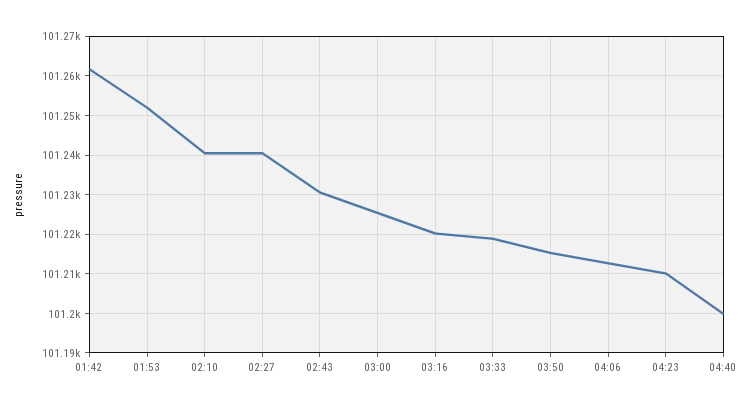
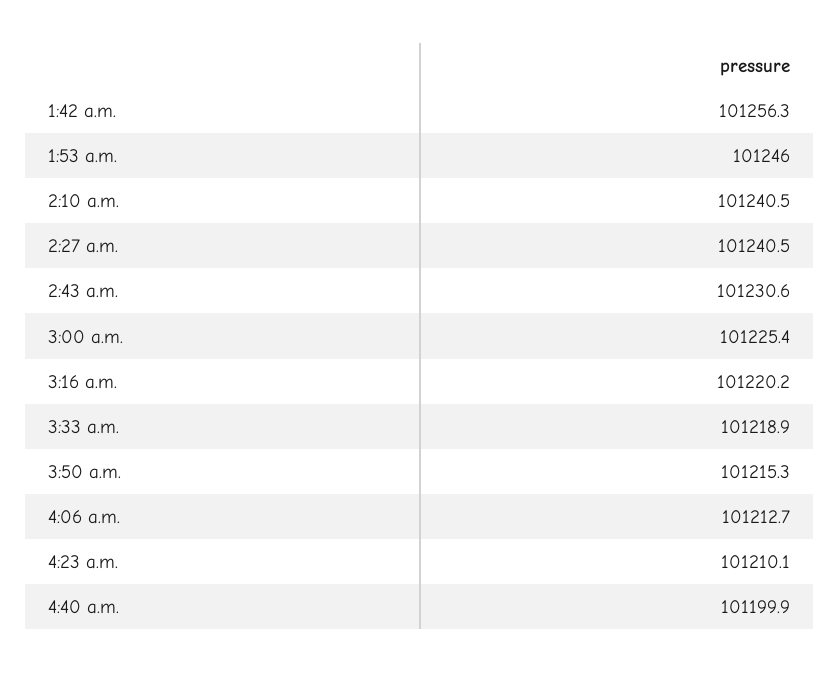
  {
-   "01:42": 101262,
+   "01:42": 101256.3,
-   "01:53": 101252,
+   "01:53": 101246,
    "02:10": 101240.5,
    "02:27": 101240.5,
    "02:43": 101230.6,
    "03:00": 101225.4,
    "03:16": 101220.2,
    "03:33": 101218.9,
    "03:50": 101215.3,
    "04:06": 101212.7,
    "04:23": 101210.1,
    "04:40": 101199.9
  }

